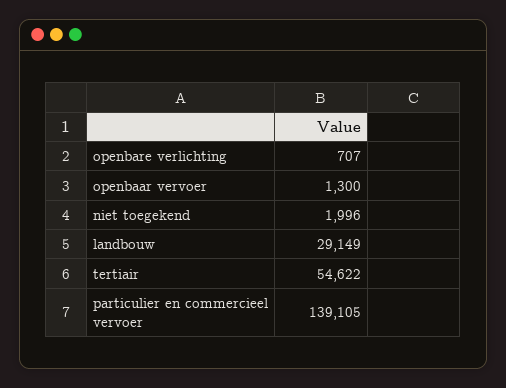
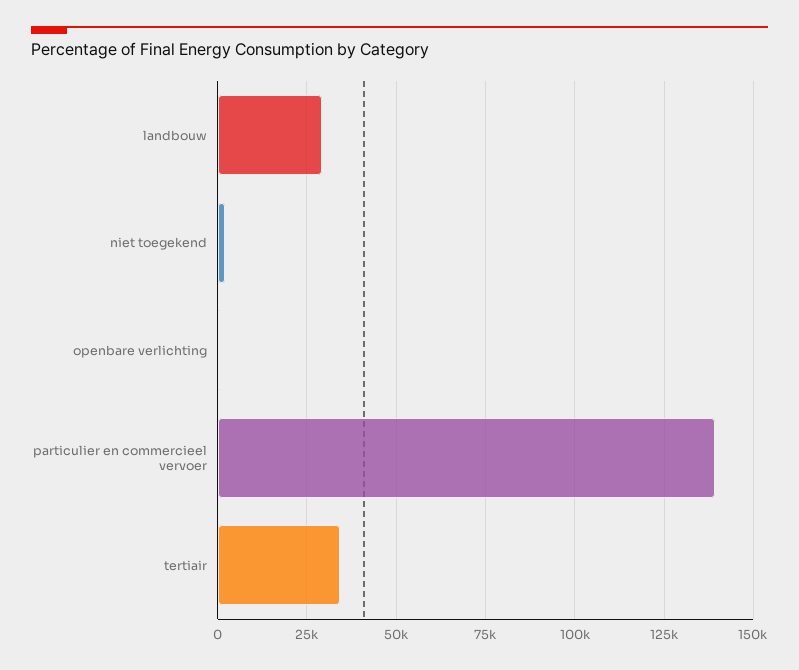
  {
    "openbare verlichting": 707,
-   "openbaar vervoer": 1300,
    "niet toegekend": 1996,
    "landbouw": 29149,
-   "tertiair": 54622,
+   "tertiair": 35000,
    "particulier en commercieel vervoer": 139105
  }

